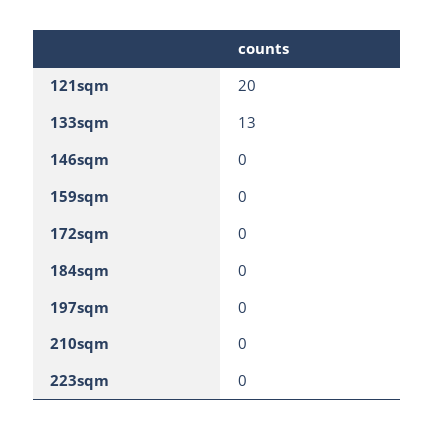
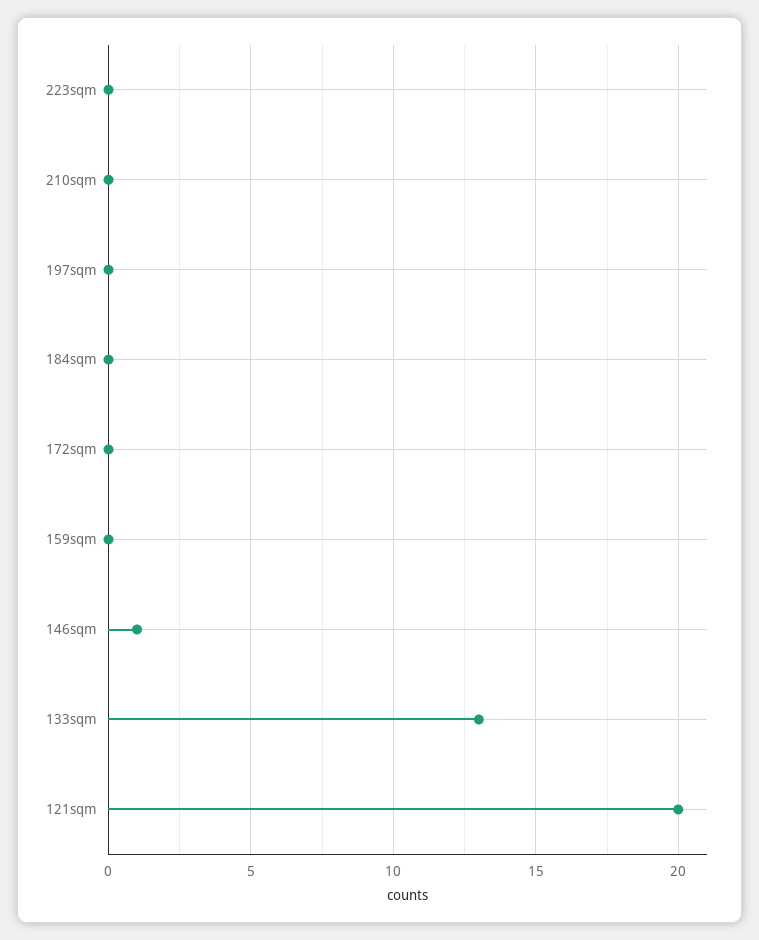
  {
    "121sqm": 20,
    "133sqm": 13,
-   "146sqm": 0,
+   "146sqm": 1,
    "159sqm": 0,
    "172sqm": 0,
    "184sqm": 0,
    "197sqm": 0,
    "210sqm": 0,
    "223sqm": 0
  }

